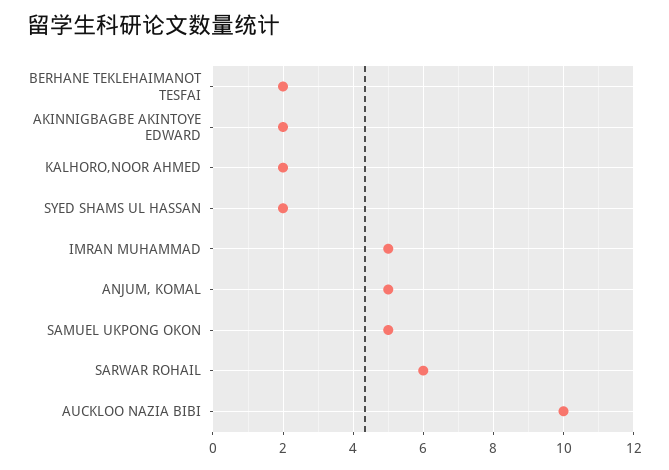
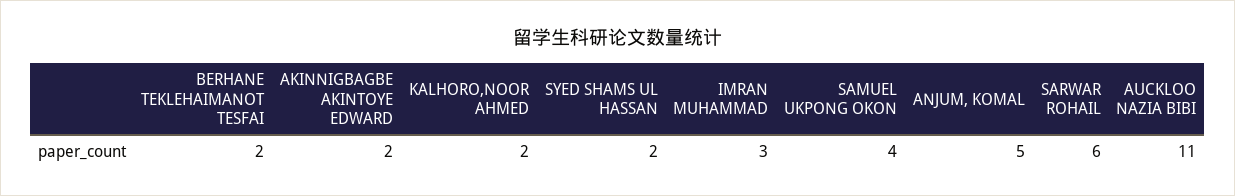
  {
    "BERHANE TEKLEHAIMANOT TESFAI": 2,
    "AKINNIGBAGBE AKINTOYE EDWARD": 2,
    "KALHORO,NOOR AHMED": 2,
    "SYED SHAMS UL HASSAN": 2,
-   "IMRAN MUHAMMAD": 5,
+   "IMRAN MUHAMMAD": 3,
    "ANJUM, KOMAL": 5,
-   "SAMUEL UKPONG OKON": 5,
+   "SAMUEL UKPONG OKON": 4,
    "SARWAR ROHAIL": 6,
-   "AUCKLOO NAZIA BIBI": 10
+   "AUCKLOO NAZIA BIBI": 11
  }

